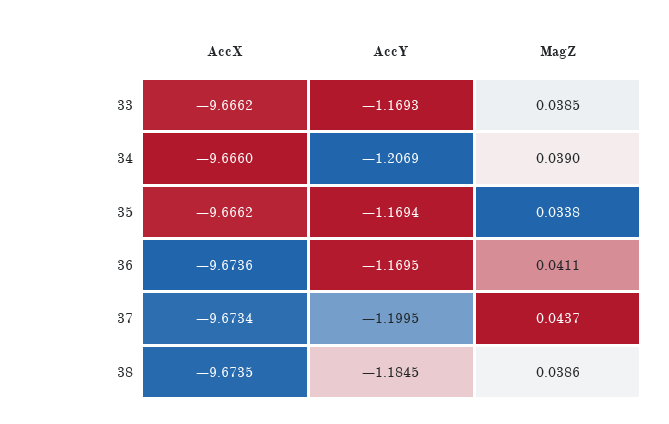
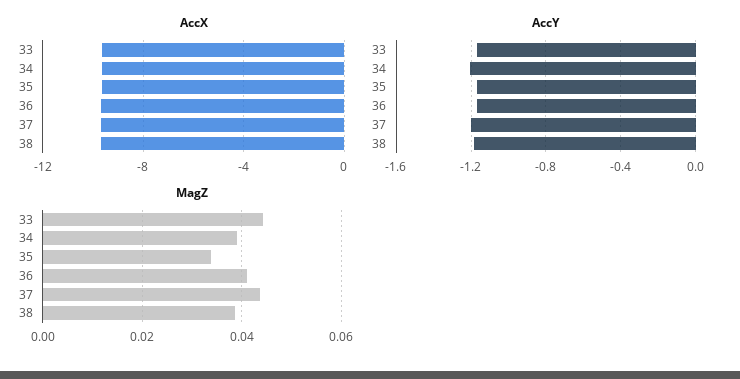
  {
    "AccX": {
      "33": -9.6662,
      "34": -9.666,
      "35": -9.6662,
      "36": -9.6736,
      "37": -9.6734,
      "38": -9.6735
    },
    "AccY": {
      "33": -1.1693,
      "34": -1.2069,
      "35": -1.1694,
      "36": -1.1695,
      "37": -1.1995,
      "38": -1.1845
    },
    "MagZ": {
-     "33": 0.0385,
+     "33": 0.044,
      "34": 0.039,
      "35": 0.0338,
      "36": 0.0411,
      "37": 0.0437,
      "38": 0.0386
    }
  }

